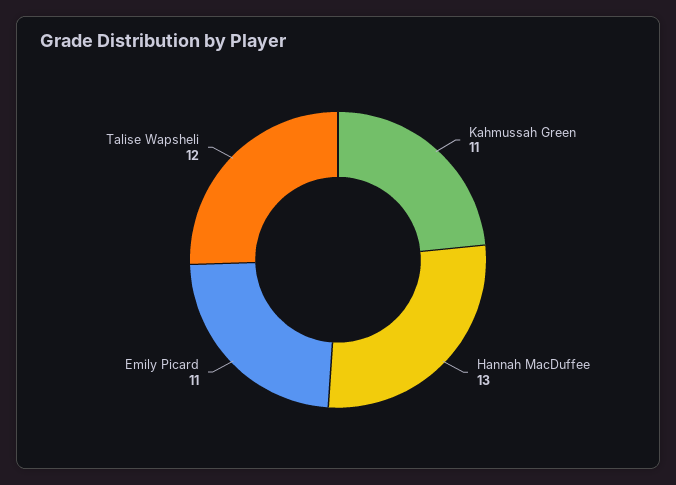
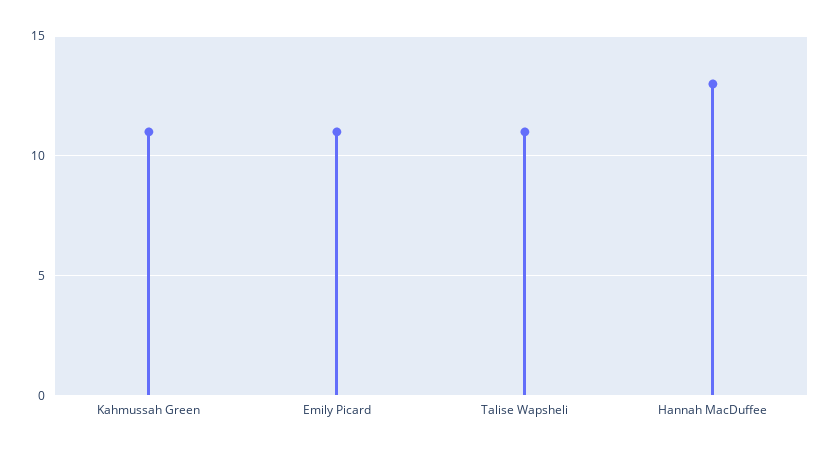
  {
    "Kahmussah Green": 11,
    "Hannah MacDuffee": 13,
    "Emily Picard": 11,
-   "Talise Wapsheli": 12
+   "Talise Wapsheli": 11
  }

